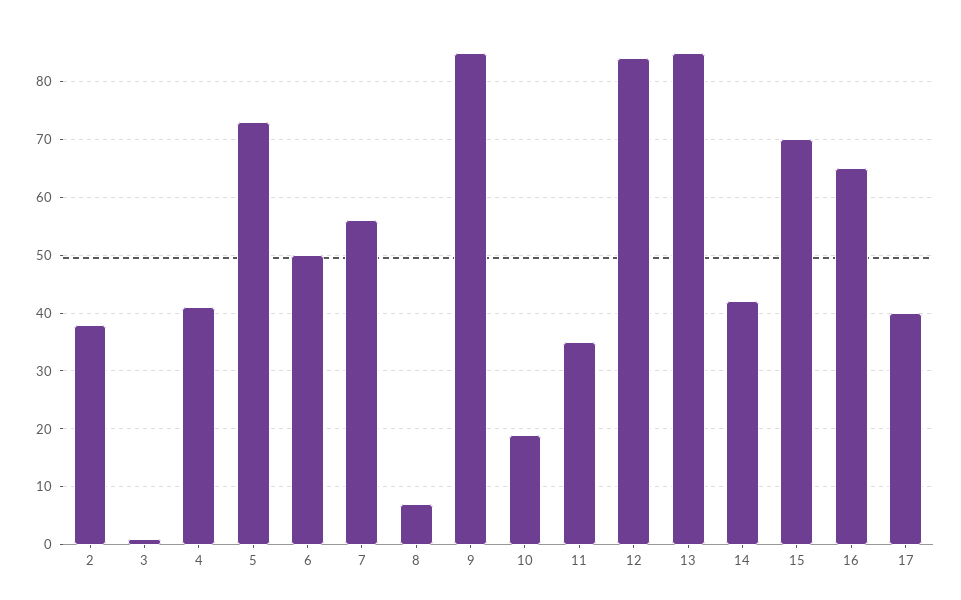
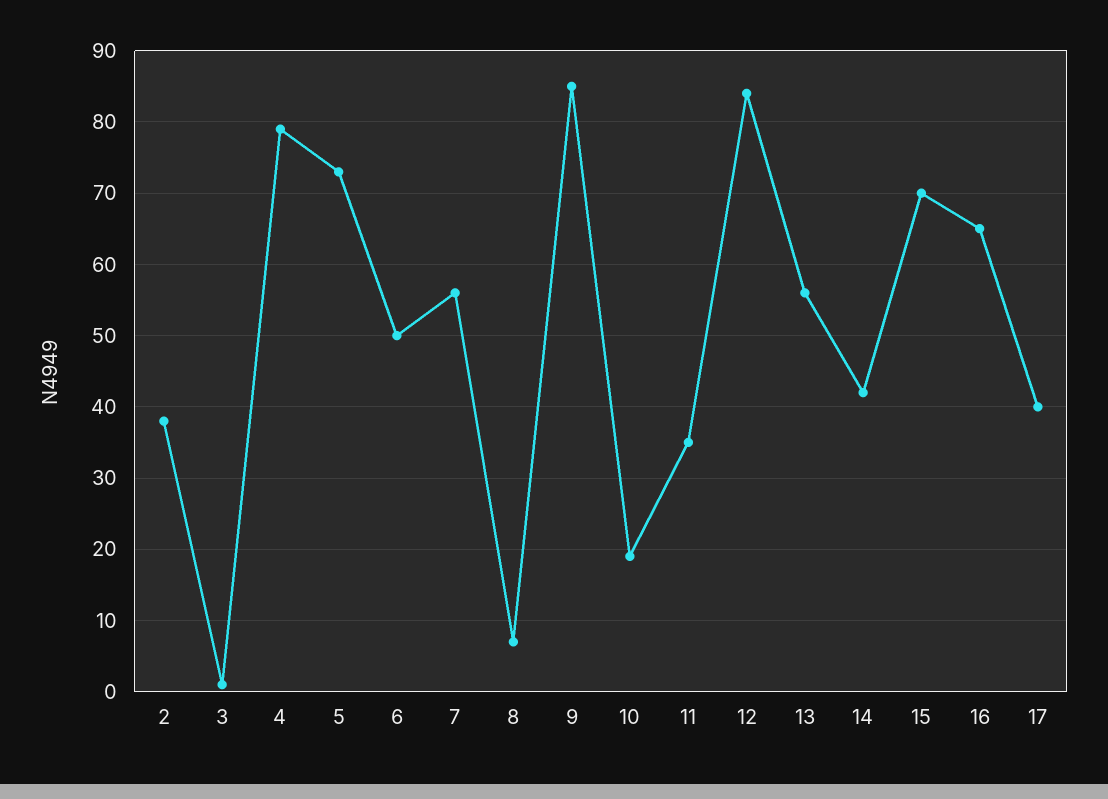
  {
    "2": 38,
    "3": 1,
-   "4": 40,
+   "4": 79,
    "5": 73,
    "6": 50,
    "7": 56,
    "8": 7,
    "9": 85,
    "10": 19,
    "11": 35,
    "12": 84,
-   "13": 85,
+   "13": 56,
    "14": 42,
    "15": 70,
    "16": 65,
    "17": 40
  }

